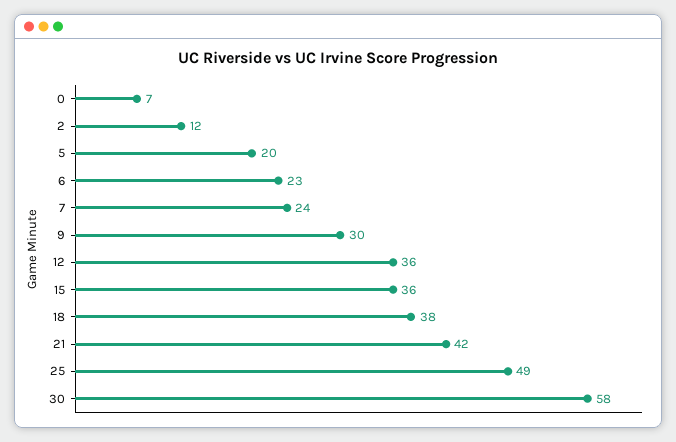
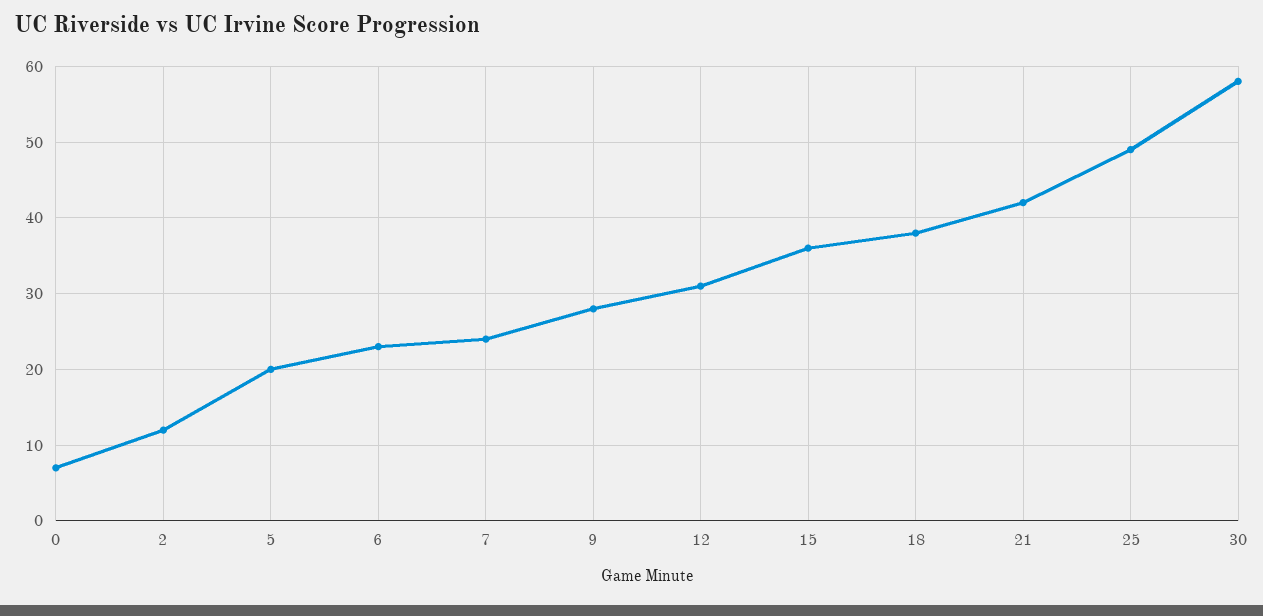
  {
    "0": 7,
    "2": 12,
    "5": 20,
    "6": 23,
    "7": 24,
-   "9": 30,
+   "9": 28,
-   "12": 36,
+   "12": 31,
    "15": 36,
    "18": 38,
    "21": 42,
    "25": 49,
    "30": 58
  }

